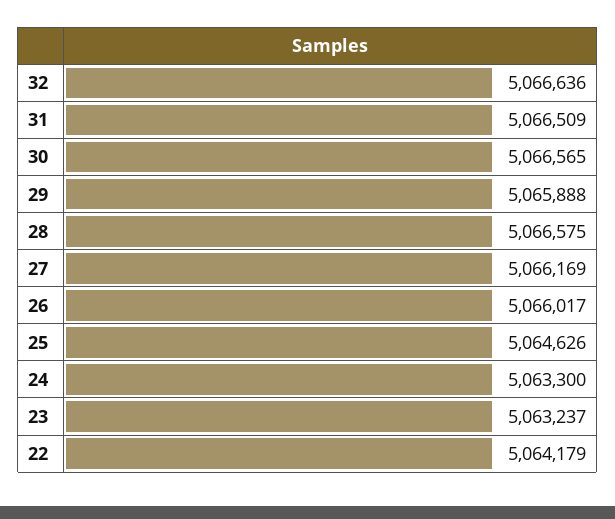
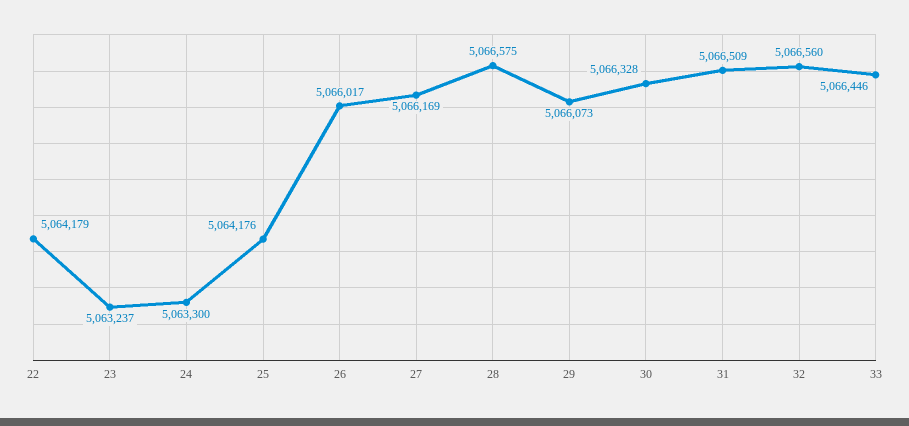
  {
-   "32": 5066636,
+   "32": 5066560,
    "31": 5066509,
-   "30": 5066565,
+   "30": 5066328,
-   "29": 5065888,
+   "29": 5066073,
    "28": 5066575,
    "27": 5066169,
    "26": 5066017,
-   "25": 5064626,
+   "25": 5064176,
    "24": 5063300,
    "23": 5063237,
-   "22": 5064179
+   "22": 5064179,
+   "33": 5066446
  }

